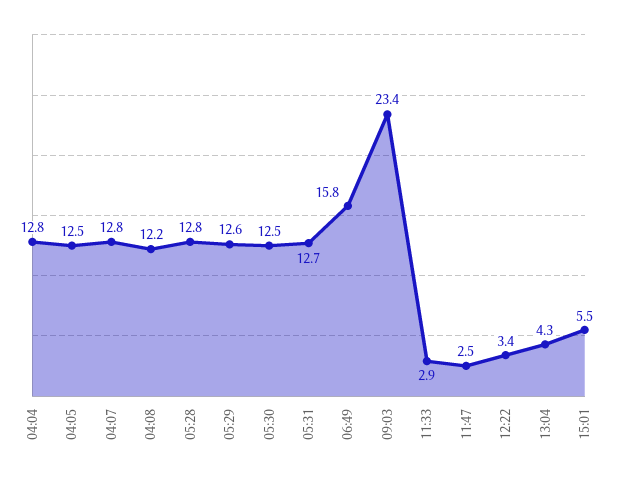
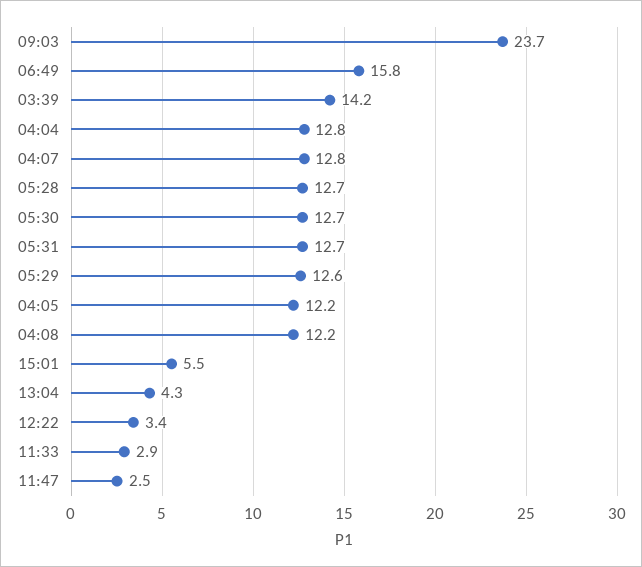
  {
    "04:04": 12.8,
-   "04:05": 12.5,
+   "04:05": 12.2,
    "04:07": 12.8,
    "04:08": 12.2,
-   "05:28": 12.8,
+   "05:28": 12.7,
    "05:29": 12.6,
-   "05:30": 12.5,
+   "05:30": 12.7,
    "05:31": 12.7,
    "06:49": 15.8,
-   "09:03": 23.4,
+   "09:03": 23.7,
    "11:33": 2.9,
    "11:47": 2.5,
    "12:22": 3.4,
    "13:04": 4.3,
-   "15:01": 5.5
+   "15:01": 5.5,
+   "03:39": 14.2
  }

